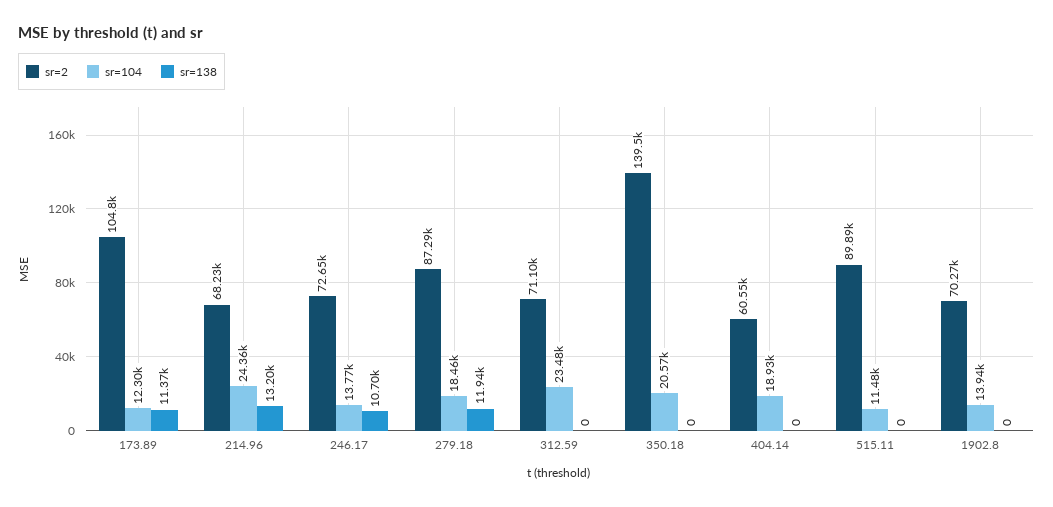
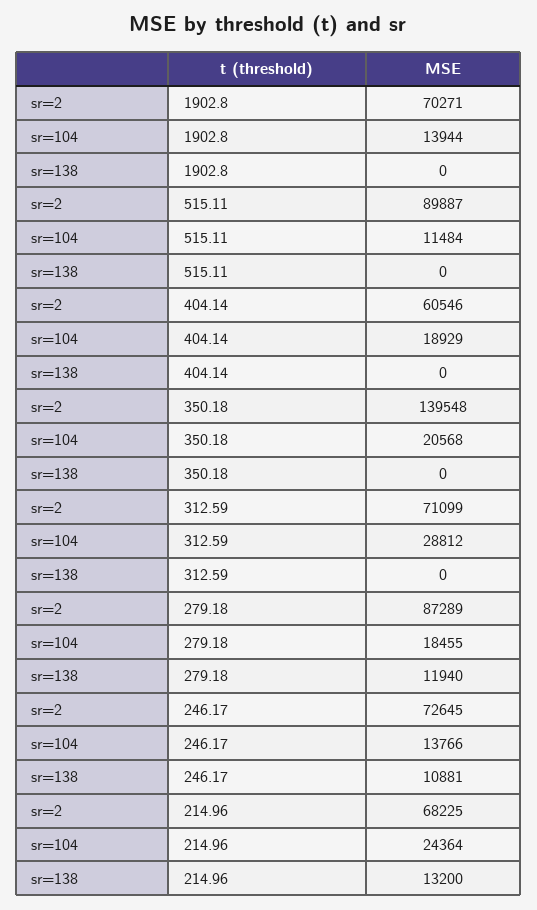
  {
    "sr=2": {
-     "173.89": 104800,
      "214.96": 68225,
      "246.17": 72645,
      "279.18": 87289,
      "312.59": 71099,
      "350.18": 139548,
      "404.14": 60546,
      "515.11": 89887,
      "1902.8": 70271
    },
    "sr=104": {
-     "173.89": 12300,
      "214.96": 24364,
      "246.17": 13766,
      "279.18": 18455,
-     "312.59": 23480,
+     "312.59": 28812,
      "350.18": 20568,
      "404.14": 18929,
      "515.11": 11484,
      "1902.8": 13944
    },
    "sr=138": {
-     "173.89": 11370,
      "214.96": 13200,
-     "246.17": 10700,
+     "246.17": 10881,
      "279.18": 11940,
      "312.59": 0,
      "350.18": 0,
      "404.14": 0,
      "515.11": 0,
      "1902.8": 0
    }
  }

